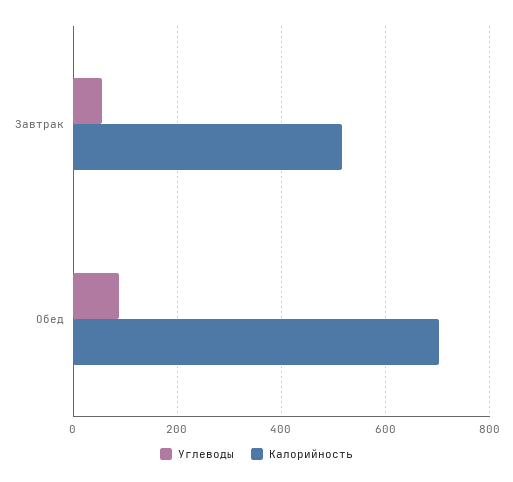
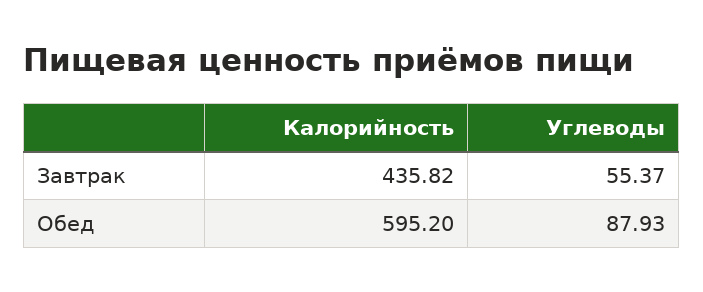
  {
    "Углеводы": {
      "Завтрак": 55.37,
      "Обед": 87.93
    },
    "Калорийность": {
-     "Завтрак": 520,
+     "Завтрак": 435.82,
-     "Обед": 700
+     "Обед": 595.2
    }
  }

